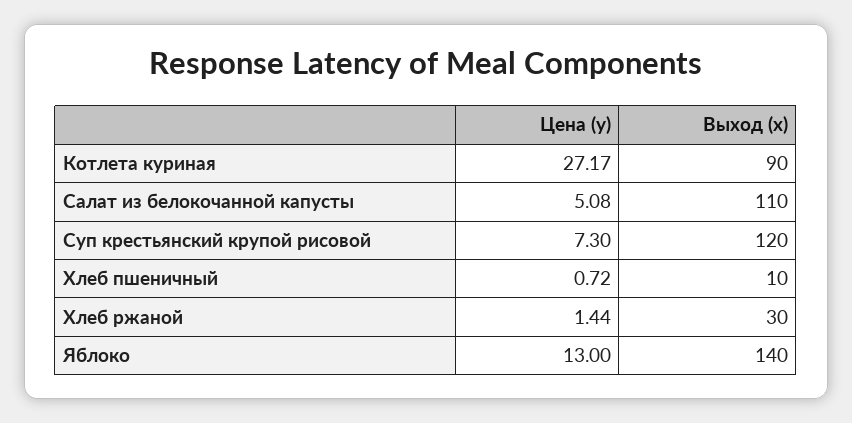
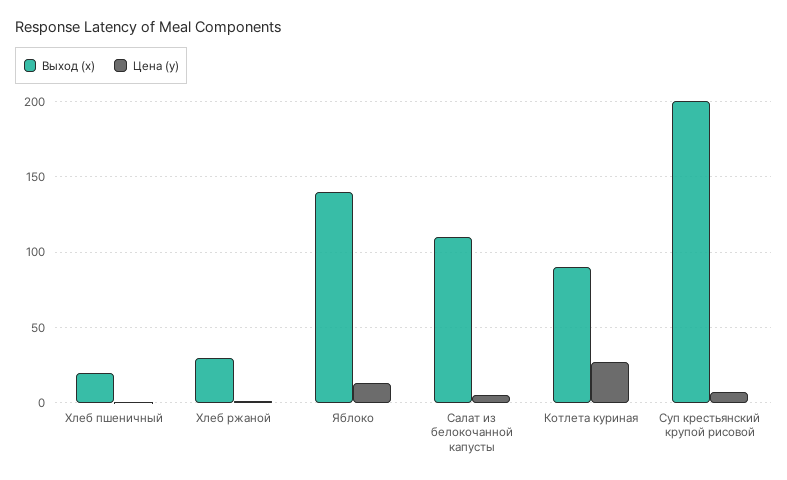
  {
    "Цена (y)": {
      "Котлета куриная": 27.17,
      "Салат из белокочанной капусты": 5.08,
      "Суп крестьянский крупой рисовой": 7.3,
      "Хлеб пшеничный": 0.72,
      "Хлеб ржаной": 1.44,
      "Яблоко": 13
    },
    "Выход (x)": {
      "Котлета куриная": 90,
      "Салат из белокочанной капусты": 110,
-     "Суп крестьянский крупой рисовой": 120,
+     "Суп крестьянский крупой рисовой": 200,
-     "Хлеб пшеничный": 10,
+     "Хлеб пшеничный": 20,
      "Хлеб ржаной": 30,
      "Яблоко": 140
    }
  }

